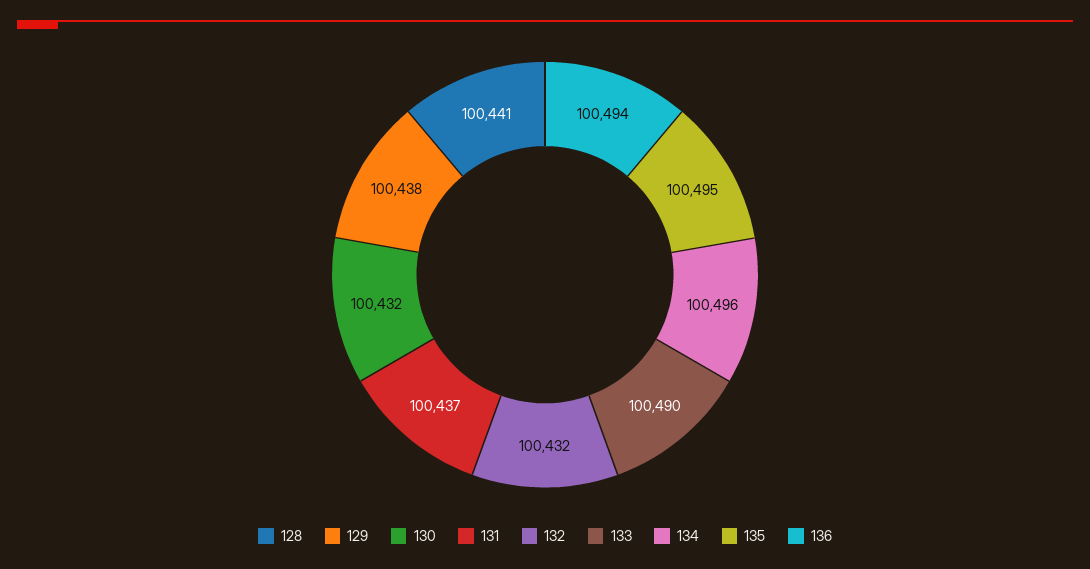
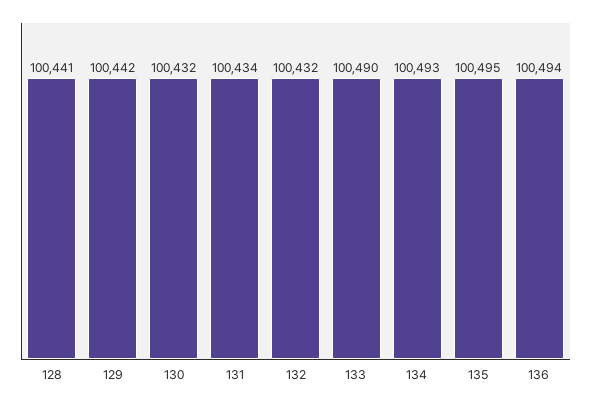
  {
    "128": 100441,
-   "129": 100438,
+   "129": 100442,
    "130": 100432,
-   "131": 100437,
+   "131": 100434,
    "132": 100432,
    "133": 100490,
-   "134": 100496,
+   "134": 100493,
    "135": 100495,
    "136": 100494
  }

